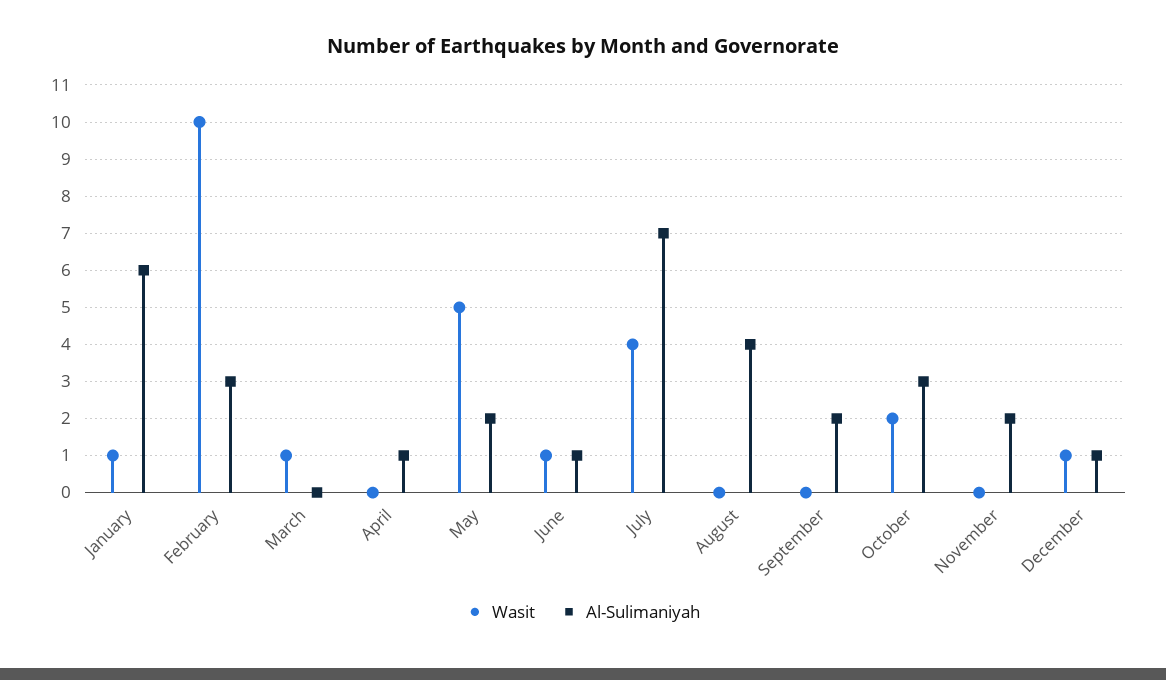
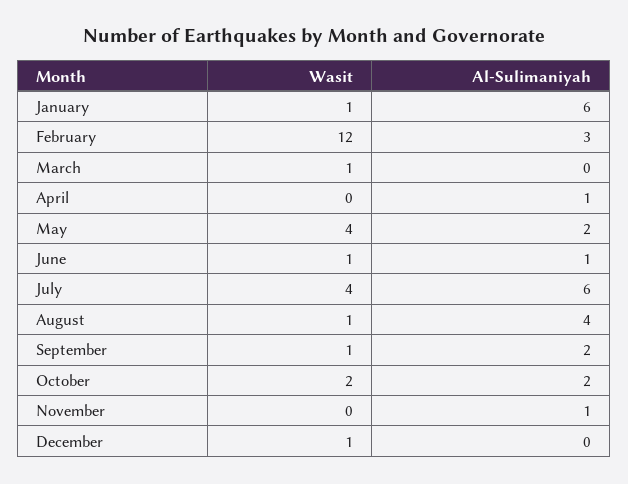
  {
    "Wasit": {
      "January": 1,
-     "February": 10,
+     "February": 12,
      "March": 1,
      "April": 0,
-     "May": 5,
+     "May": 4,
      "June": 1,
      "July": 4,
-     "August": 0,
+     "August": 1,
-     "September": 0,
+     "September": 1,
      "October": 2,
      "November": 0,
      "December": 1
    },
    "Al-Sulimaniyah": {
      "January": 6,
      "February": 3,
      "March": 0,
      "April": 1,
      "May": 2,
      "June": 1,
-     "July": 7,
+     "July": 6,
      "August": 4,
      "September": 2,
-     "October": 3,
+     "October": 2,
-     "November": 2,
+     "November": 1,
-     "December": 1
+     "December": 0
    }
  }

